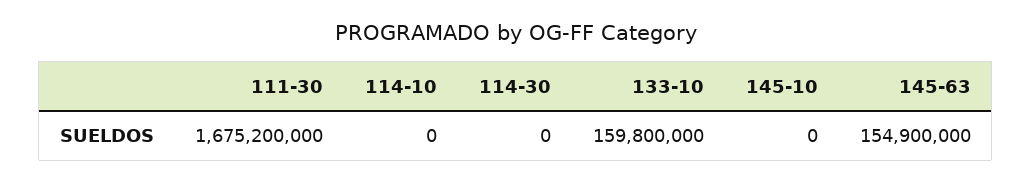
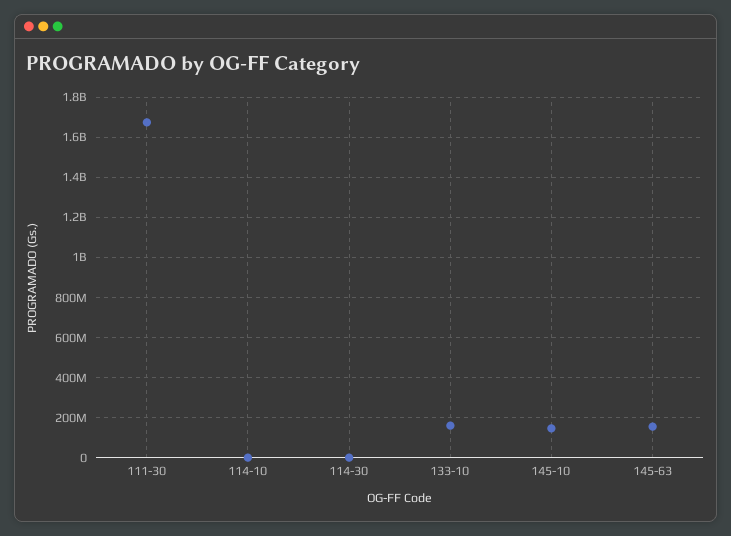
  {
    "111-30": 1675200000,
    "114-10": 0,
    "114-30": 0,
    "133-10": 159800000,
-   "145-10": 0,
+   "145-10": 150000000,
    "145-63": 154900000
  }

